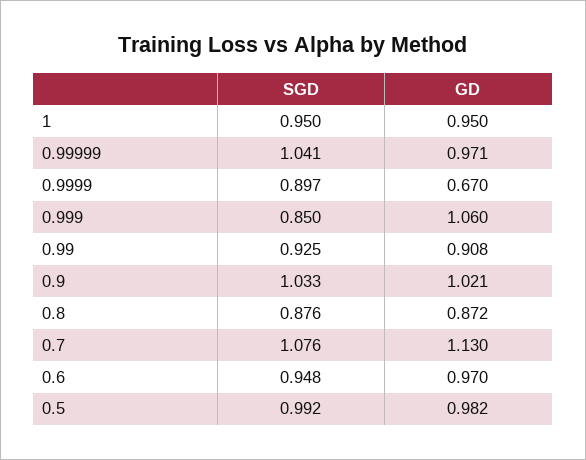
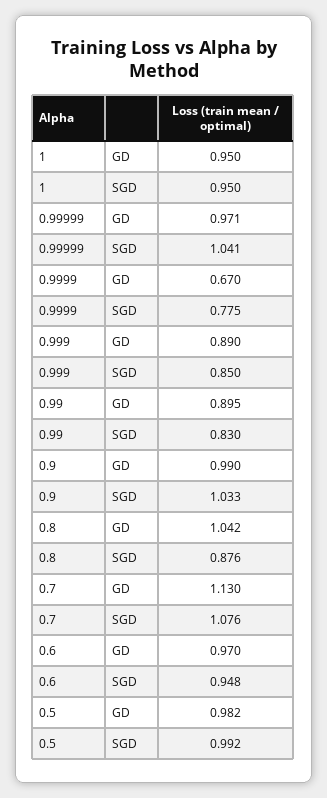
  {
    "SGD": {
      "1": 0.95,
      "0.99999": 1.041,
-     "0.9999": 0.897,
+     "0.9999": 0.775,
      "0.999": 0.85,
-     "0.99": 0.925,
+     "0.99": 0.83,
      "0.9": 1.033,
      "0.8": 0.876,
      "0.7": 1.076,
      "0.6": 0.948,
      "0.5": 0.992
    },
    "GD": {
      "1": 0.95,
      "0.99999": 0.971,
      "0.9999": 0.67,
-     "0.999": 1.06,
+     "0.999": 0.89,
-     "0.99": 0.908,
+     "0.99": 0.895,
-     "0.9": 1.021,
+     "0.9": 0.99,
-     "0.8": 0.872,
+     "0.8": 1.042,
      "0.7": 1.13,
      "0.6": 0.97,
      "0.5": 0.982
    }
  }

